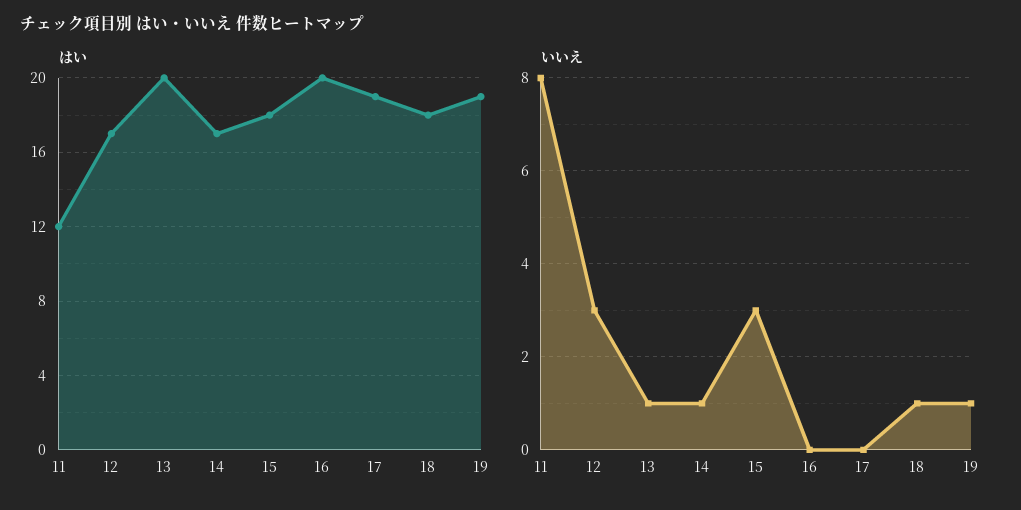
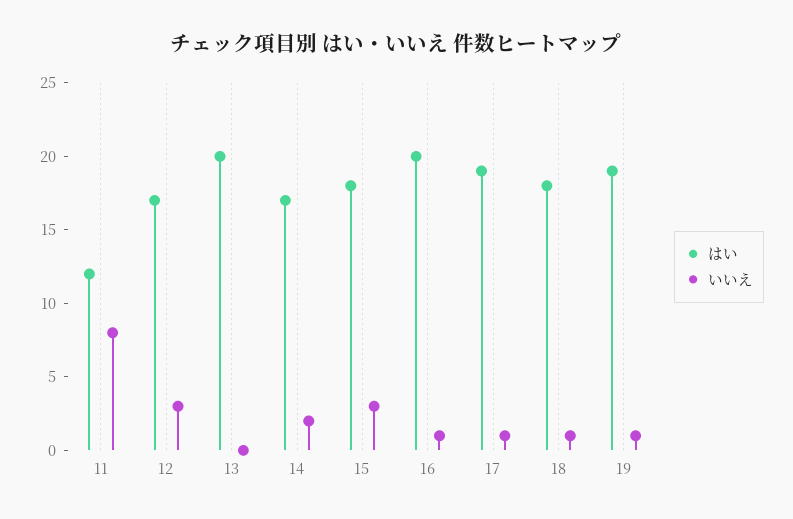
  {
    "はい": {
      "11": 12,
      "12": 17,
      "13": 20,
      "14": 17,
      "15": 18,
      "16": 20,
      "17": 19,
      "18": 18,
      "19": 19
    },
    "いいえ": {
      "11": 8,
      "12": 3,
-     "13": 1,
+     "13": 0,
-     "14": 1,
+     "14": 2,
      "15": 3,
-     "16": 0,
+     "16": 1,
-     "17": 0,
+     "17": 1,
      "18": 1,
      "19": 1
    }
  }

